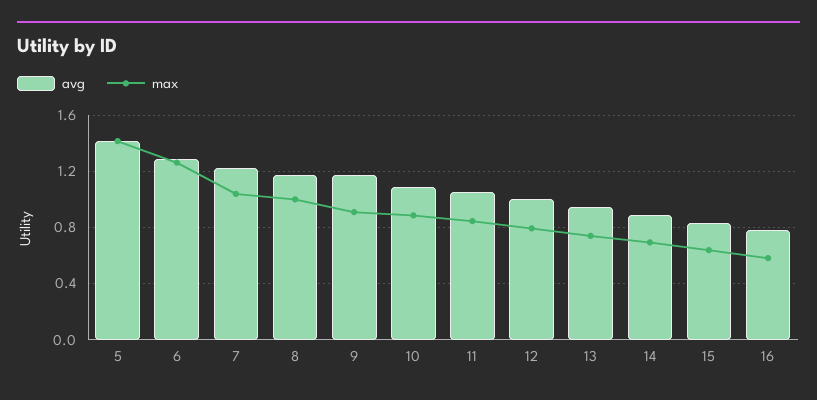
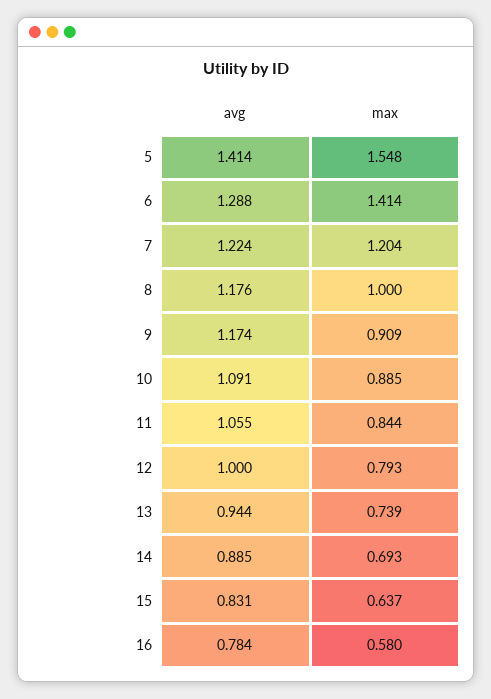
  {
    "avg": {
      "5": 1.414,
      "6": 1.288,
      "7": 1.224,
      "8": 1.176,
      "9": 1.174,
      "10": 1.091,
      "11": 1.055,
      "12": 1,
      "13": 0.944,
      "14": 0.885,
      "15": 0.831,
      "16": 0.784
    },
    "max": {
-     "5": 1.4,
+     "5": 1.548,
-     "6": 1.25,
+     "6": 1.414,
-     "7": 1.05,
+     "7": 1.204,
      "8": 1,
      "9": 0.909,
      "10": 0.885,
      "11": 0.844,
      "12": 0.793,
      "13": 0.739,
      "14": 0.693,
      "15": 0.637,
      "16": 0.58
    }
  }

